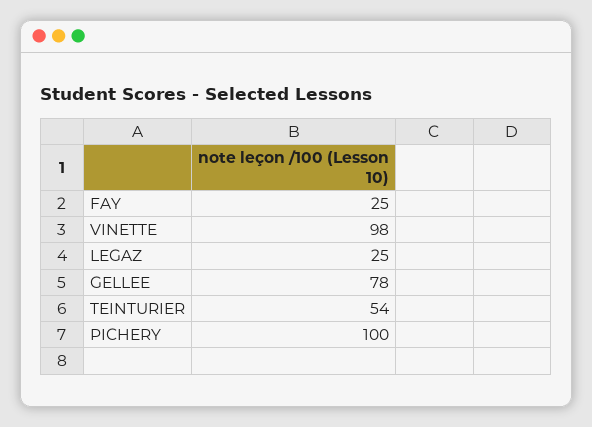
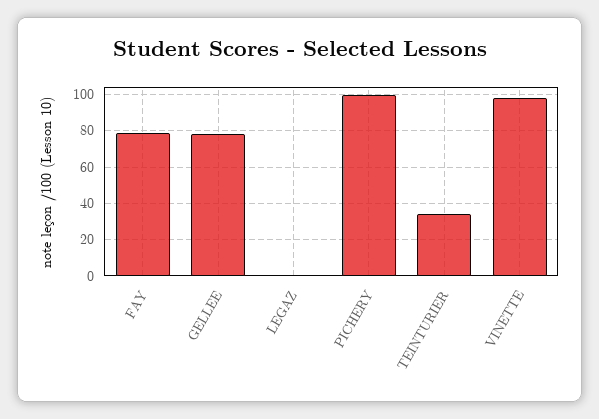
  {
-   "FAY": 25,
+   "FAY": 80,
    "VINETTE": 98,
-   "LEGAZ": 25,
+   "LEGAZ": 0,
    "GELLEE": 78,
-   "TEINTURIER": 54,
+   "TEINTURIER": 35,
    "PICHERY": 100
  }

